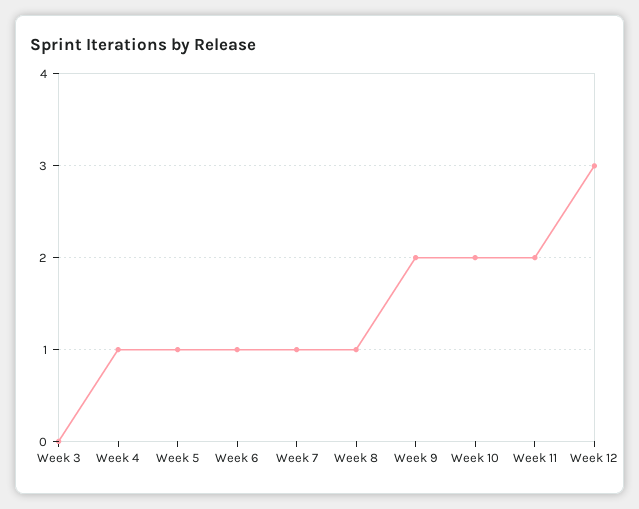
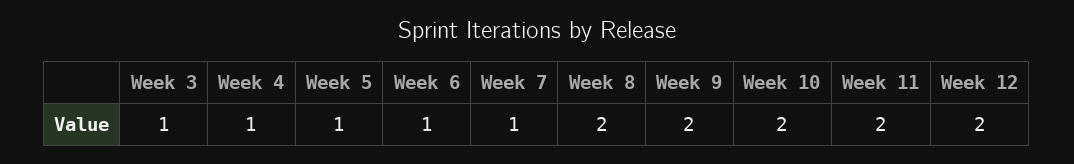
  {
-   "Week 3": 0,
+   "Week 3": 1,
    "Week 4": 1,
    "Week 5": 1,
    "Week 6": 1,
    "Week 7": 1,
-   "Week 8": 1,
+   "Week 8": 2,
    "Week 9": 2,
    "Week 10": 2,
    "Week 11": 2,
-   "Week 12": 3
+   "Week 12": 2
  }

